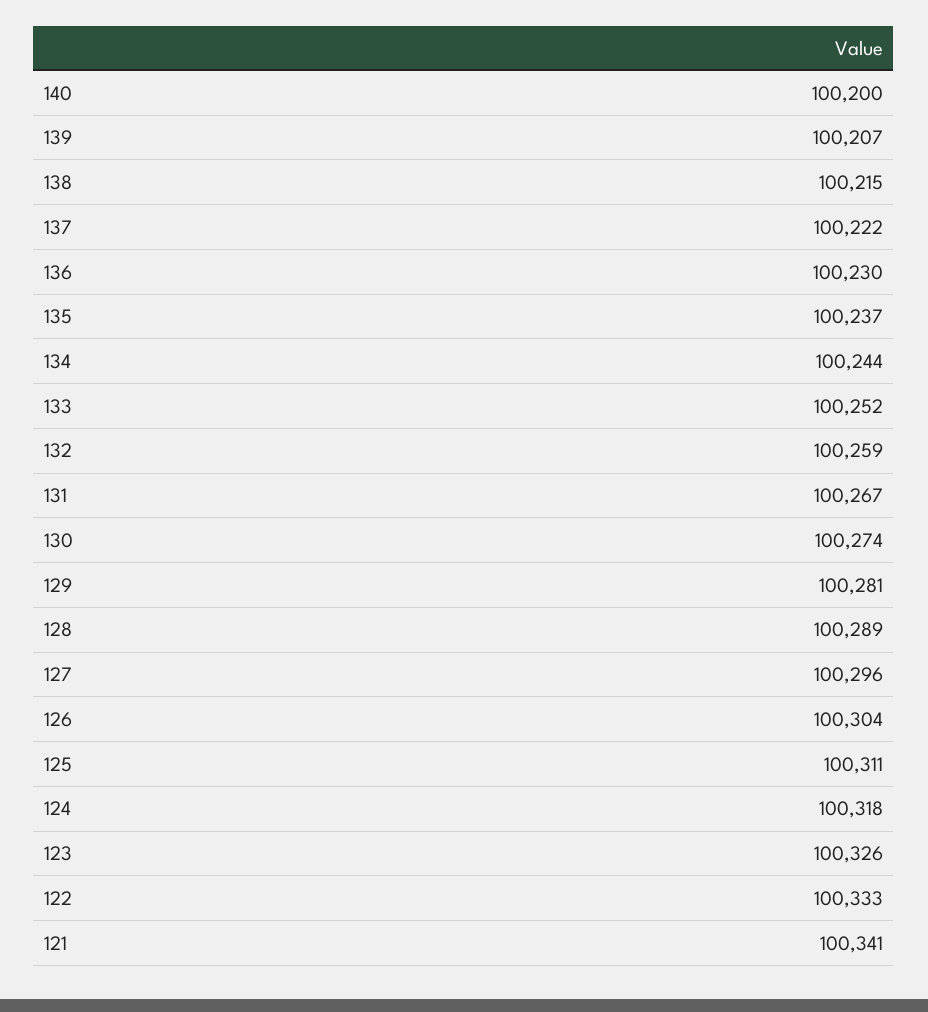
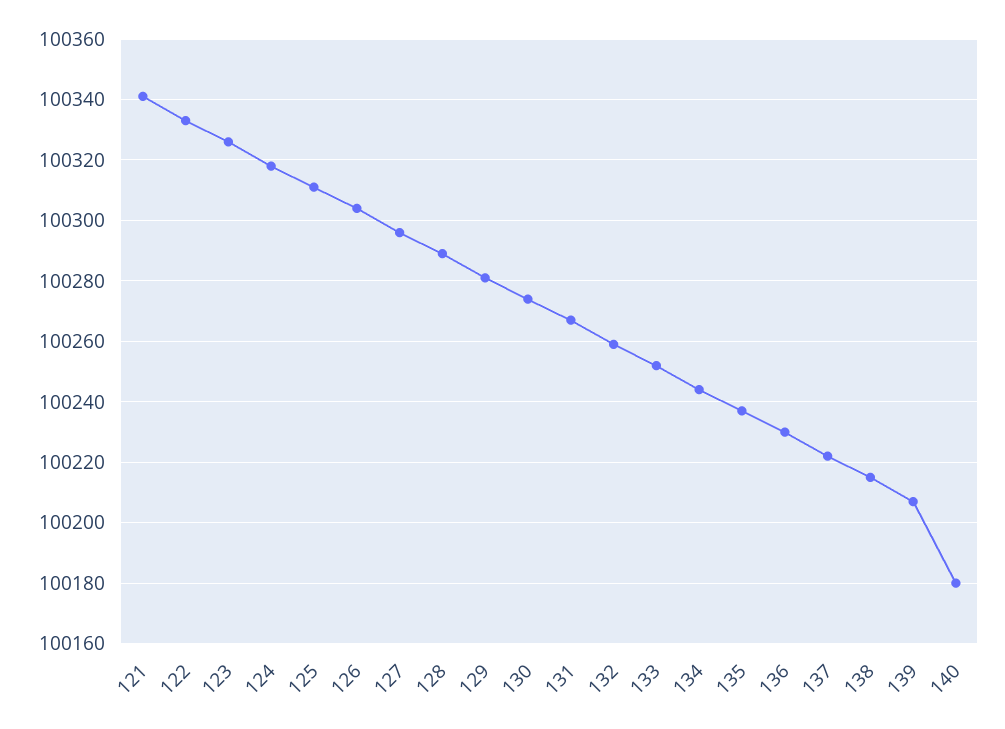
  {
-   "140": 100200,
+   "140": 100180,
    "139": 100207,
    "138": 100215,
    "137": 100222,
    "136": 100230,
    "135": 100237,
    "134": 100244,
    "133": 100252,
    "132": 100259,
    "131": 100267,
    "130": 100274,
    "129": 100281,
    "128": 100289,
    "127": 100296,
    "126": 100304,
    "125": 100311,
    "124": 100318,
    "123": 100326,
    "122": 100333,
    "121": 100341
  }

